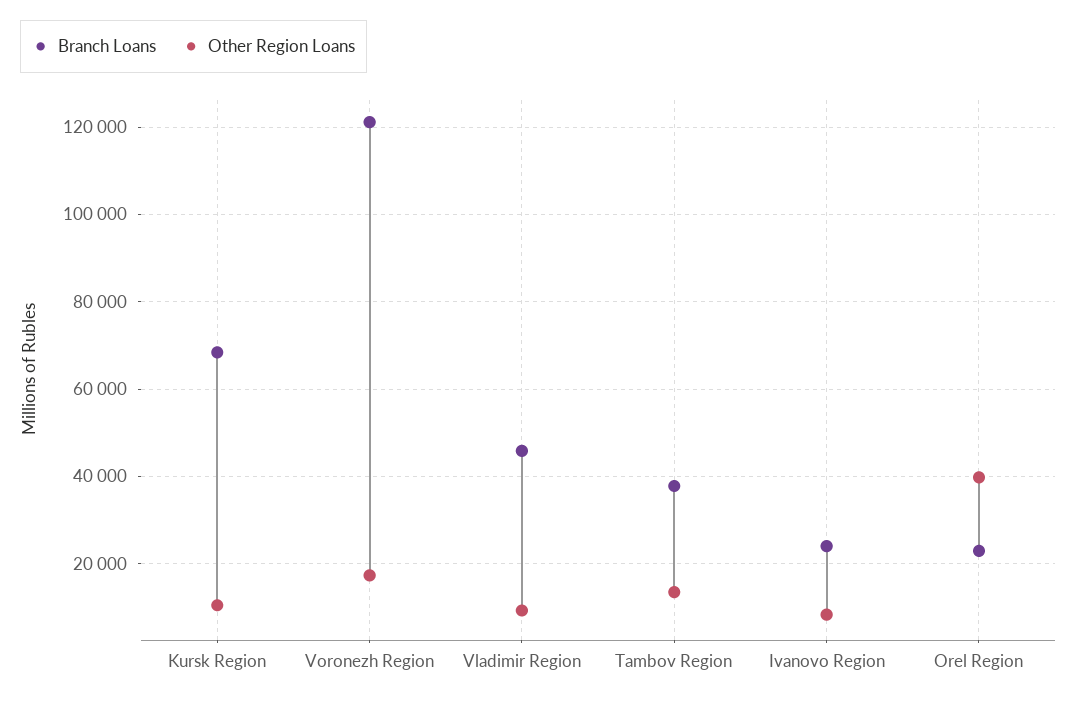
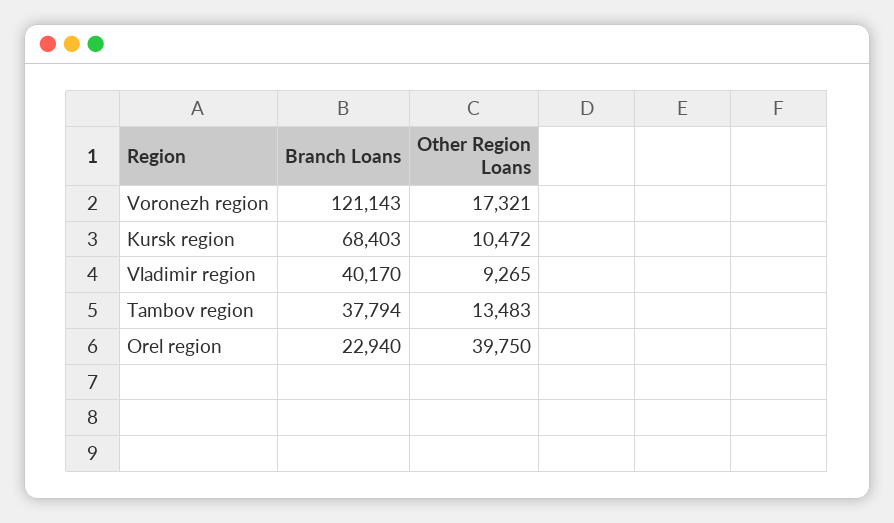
  {
    "Branch Loans": {
      "Kursk Region": 68403,
      "Voronezh Region": 121143,
-     "Vladimir Region": 46000,
+     "Vladimir Region": 40170,
      "Tambov Region": 37794,
-     "Ivanovo Region": 24000,
      "Orel Region": 22940
    },
    "Other Region Loans": {
      "Kursk Region": 10472,
      "Voronezh Region": 17321,
      "Vladimir Region": 9265,
      "Tambov Region": 13483,
-     "Ivanovo Region": 8000,
      "Orel Region": 39750
    }
  }

